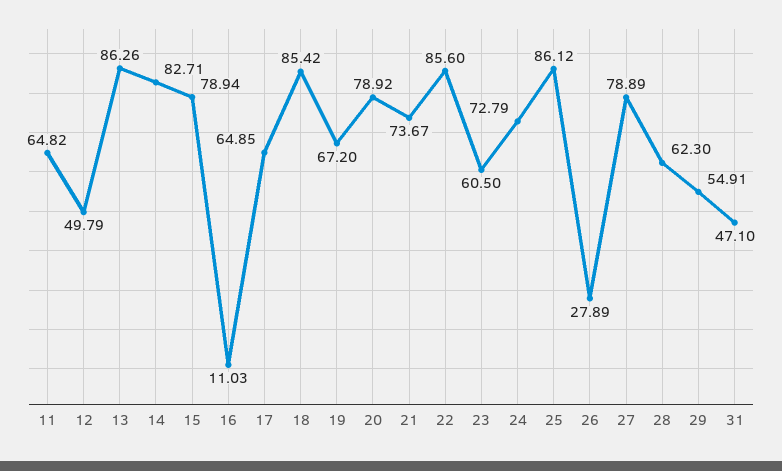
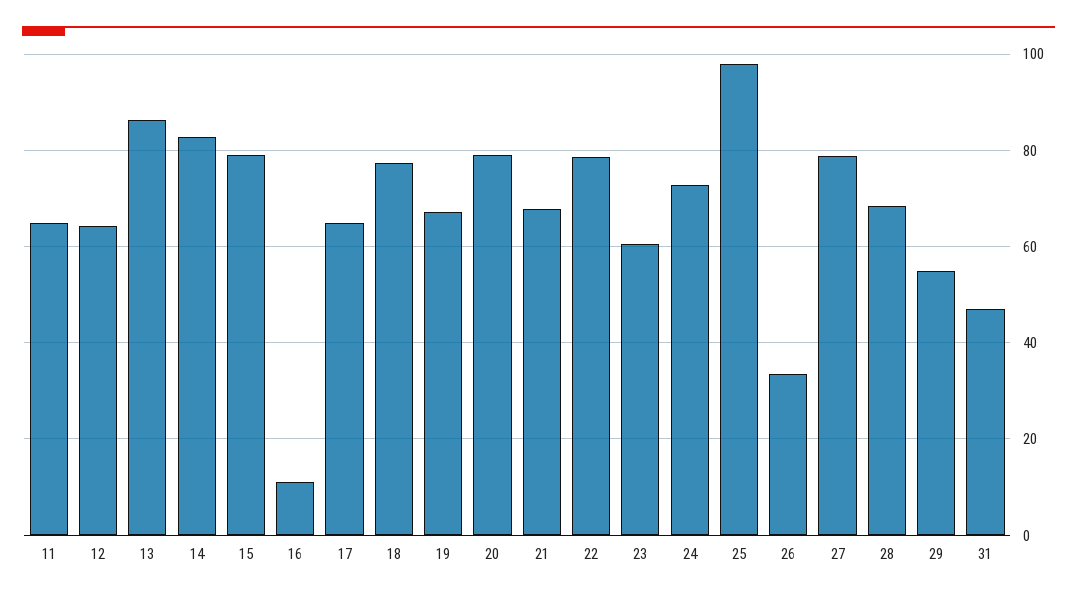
  {
    "11": 64.82,
-   "12": 49.79,
+   "12": 64,
    "13": 86.26,
    "14": 82.71,
    "15": 78.94,
    "16": 11.03,
    "17": 64.85,
-   "18": 85.42,
+   "18": 78,
    "19": 67.2,
    "20": 78.92,
-   "21": 73.67,
+   "21": 68,
-   "22": 85.6,
+   "22": 78,
    "23": 60.5,
    "24": 72.79,
-   "25": 86.12,
+   "25": 98,
-   "26": 27.89,
+   "26": 34,
    "27": 78.89,
-   "28": 62.3,
+   "28": 68,
    "29": 54.91,
    "31": 47.1
  }

